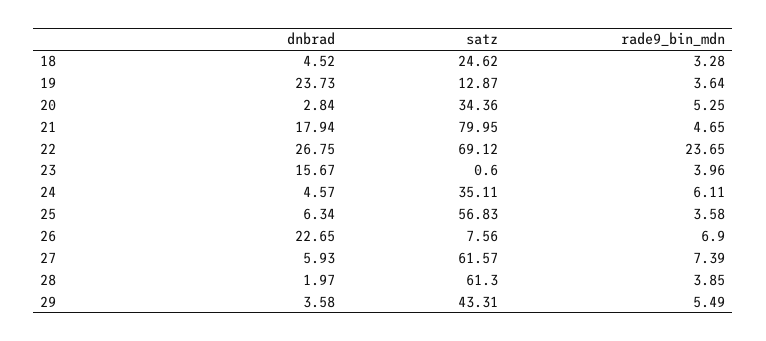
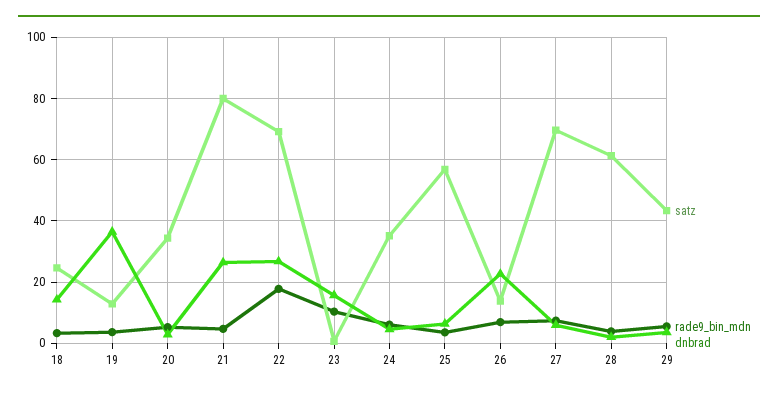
  {
    "dnbrad": {
-     "18": 4.52,
+     "18": 14,
-     "19": 23.73,
+     "19": 36,
      "20": 2.84,
-     "21": 17.94,
+     "21": 26,
      "22": 26.75,
      "23": 15.67,
      "24": 4.57,
      "25": 6.34,
      "26": 22.65,
      "27": 5.93,
      "28": 1.97,
      "29": 3.58
    },
    "satz": {
      "18": 24.62,
      "19": 12.87,
      "20": 34.36,
      "21": 79.95,
      "22": 69.12,
      "23": 0.6,
      "24": 35.11,
      "25": 56.83,
-     "26": 7.56,
+     "26": 14,
-     "27": 61.57,
+     "27": 70,
      "28": 61.3,
      "29": 43.31
    },
    "rade9_bin_mdn": {
      "18": 3.28,
      "19": 3.64,
      "20": 5.25,
      "21": 4.65,
-     "22": 23.65,
+     "22": 18,
-     "23": 3.96,
+     "23": 10,
      "24": 6.11,
      "25": 3.58,
      "26": 6.9,
      "27": 7.39,
      "28": 3.85,
      "29": 5.49
    }
  }

